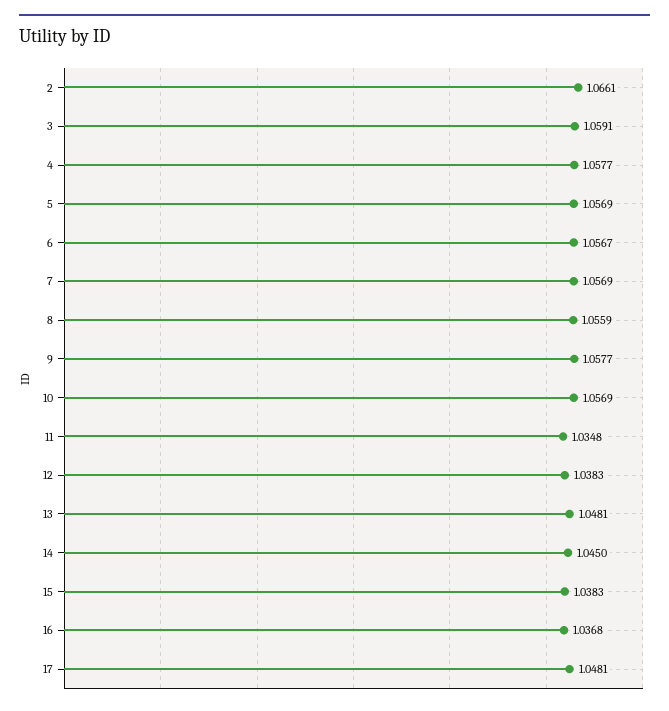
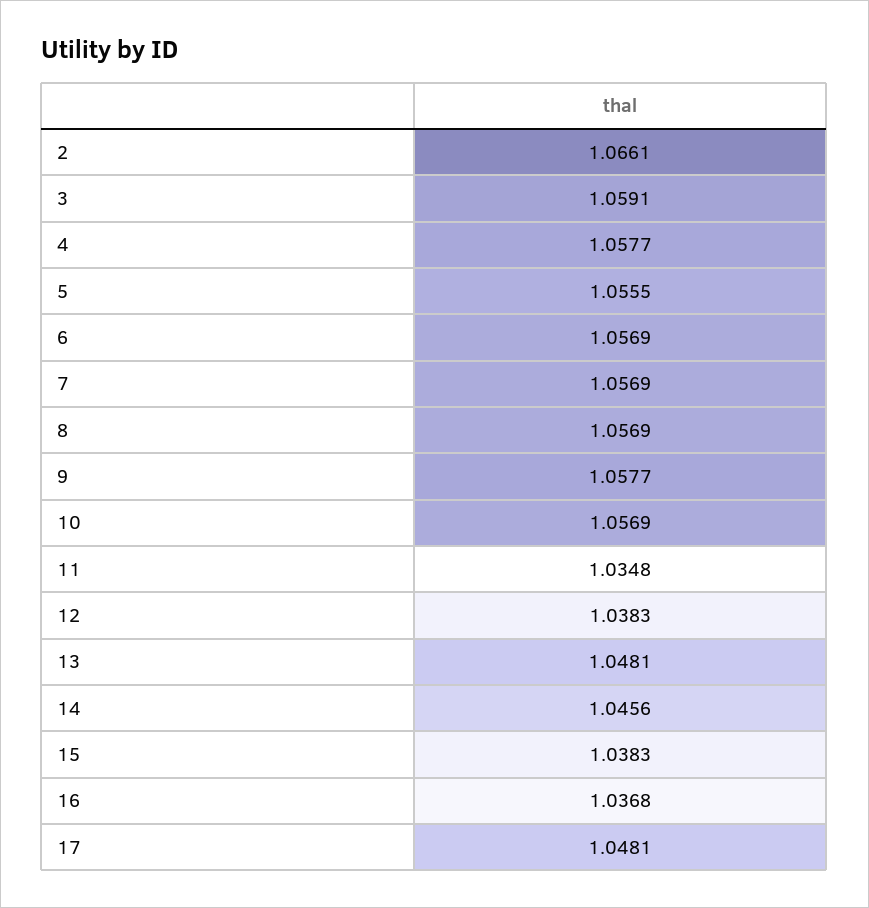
  {
    "2": 1.0661,
    "3": 1.0591,
    "4": 1.0577,
-   "5": 1.0569,
+   "5": 1.0555,
-   "6": 1.0567,
+   "6": 1.0569,
    "7": 1.0569,
-   "8": 1.0559,
+   "8": 1.0569,
    "9": 1.0577,
    "10": 1.0569,
    "11": 1.0348,
    "12": 1.0383,
    "13": 1.0481,
-   "14": 1.045,
+   "14": 1.0456,
    "15": 1.0383,
    "16": 1.0368,
    "17": 1.0481
  }

